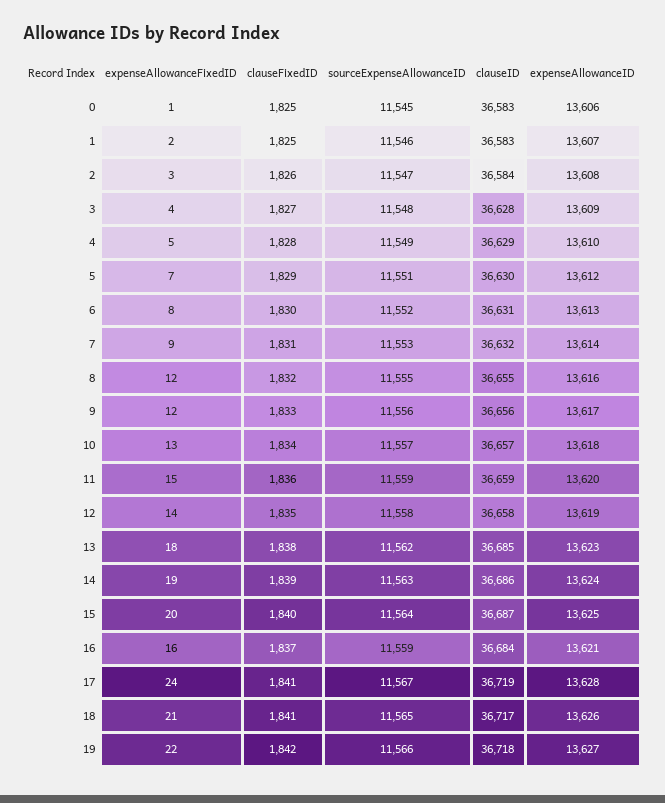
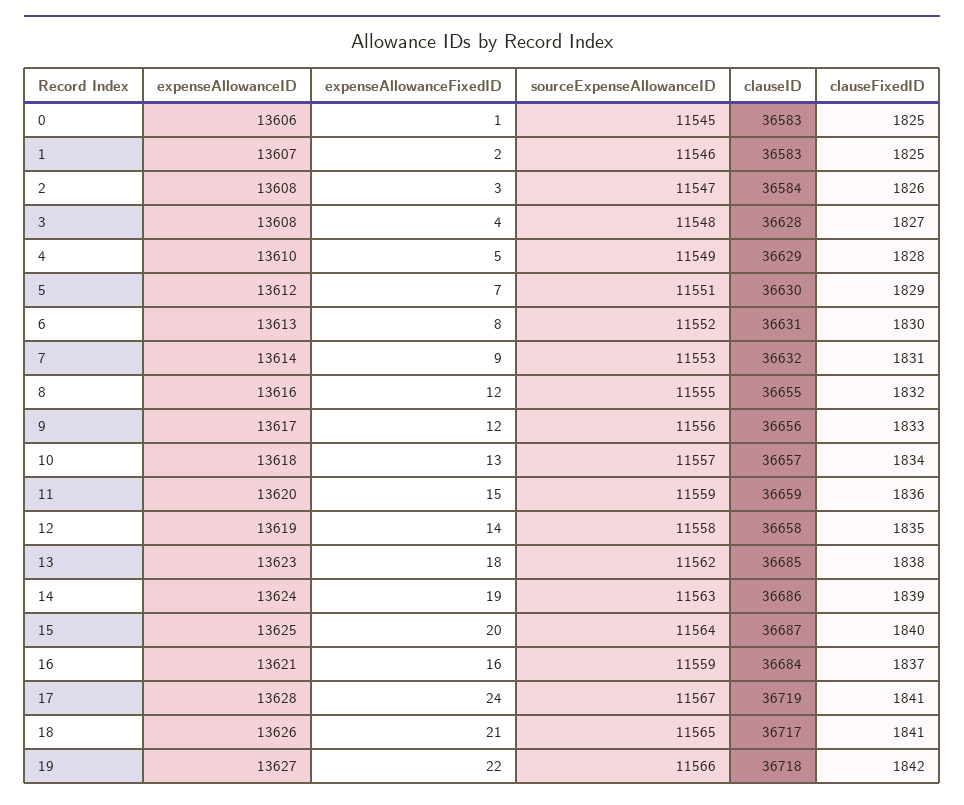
  {
    "expenseAllowanceFixedID": {
      "0": 1,
      "1": 2,
      "2": 3,
      "3": 4,
      "4": 5,
      "5": 7,
      "6": 8,
      "7": 9,
      "8": 12,
      "9": 12,
      "10": 13,
      "11": 15,
      "12": 14,
      "13": 18,
      "14": 19,
      "15": 20,
      "16": 16,
      "17": 24,
      "18": 21,
      "19": 22
    },
    "clauseFixedID": {
      "0": 1825,
      "1": 1825,
      "2": 1826,
      "3": 1827,
      "4": 1828,
      "5": 1829,
      "6": 1830,
      "7": 1831,
      "8": 1832,
      "9": 1833,
      "10": 1834,
      "11": 1836,
      "12": 1835,
      "13": 1838,
      "14": 1839,
      "15": 1840,
      "16": 1837,
      "17": 1841,
      "18": 1841,
      "19": 1842
    },
    "sourceExpenseAllowanceID": {
      "0": 11545,
      "1": 11546,
      "2": 11547,
      "3": 11548,
      "4": 11549,
      "5": 11551,
      "6": 11552,
      "7": 11553,
      "8": 11555,
      "9": 11556,
      "10": 11557,
      "11": 11559,
      "12": 11558,
      "13": 11562,
      "14": 11563,
      "15": 11564,
      "16": 11559,
      "17": 11567,
      "18": 11565,
      "19": 11566
    },
    "clauseID": {
      "0": 36583,
      "1": 36583,
      "2": 36584,
      "3": 36628,
      "4": 36629,
      "5": 36630,
      "6": 36631,
      "7": 36632,
      "8": 36655,
      "9": 36656,
      "10": 36657,
      "11": 36659,
      "12": 36658,
      "13": 36685,
      "14": 36686,
      "15": 36687,
      "16": 36684,
      "17": 36719,
      "18": 36717,
      "19": 36718
    },
    "expenseAllowanceID": {
      "0": 13606,
      "1": 13607,
      "2": 13608,
-     "3": 13609,
+     "3": 13608,
      "4": 13610,
      "5": 13612,
      "6": 13613,
      "7": 13614,
      "8": 13616,
      "9": 13617,
      "10": 13618,
      "11": 13620,
      "12": 13619,
      "13": 13623,
      "14": 13624,
      "15": 13625,
      "16": 13621,
      "17": 13628,
      "18": 13626,
      "19": 13627
    }
  }

